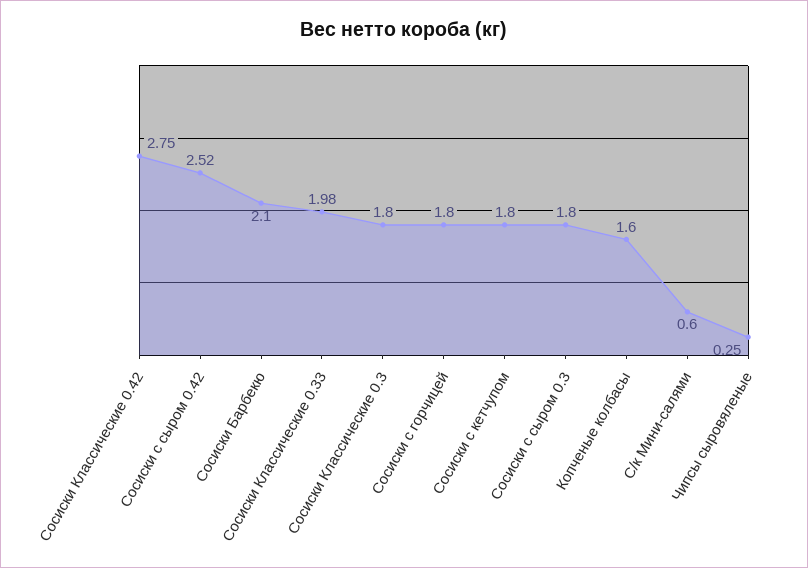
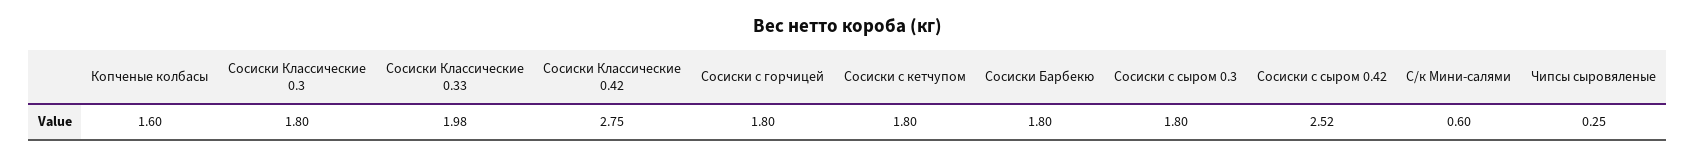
  {
    "Сосиски Классические 0.42": 2.75,
    "Сосиски с сыром 0.42": 2.52,
-   "Сосиски Барбекю": 2.1,
+   "Сосиски Барбекю": 1.8,
    "Сосиски Классические 0.33": 1.98,
    "Сосиски Классические 0.3": 1.8,
    "Сосиски с горчицей": 1.8,
    "Сосиски с кетчупом": 1.8,
    "Сосиски с сыром 0.3": 1.8,
    "Копченые колбасы": 1.6,
    "С/к Мини-салями": 0.6,
    "Чипсы сыровяленые": 0.25
  }

